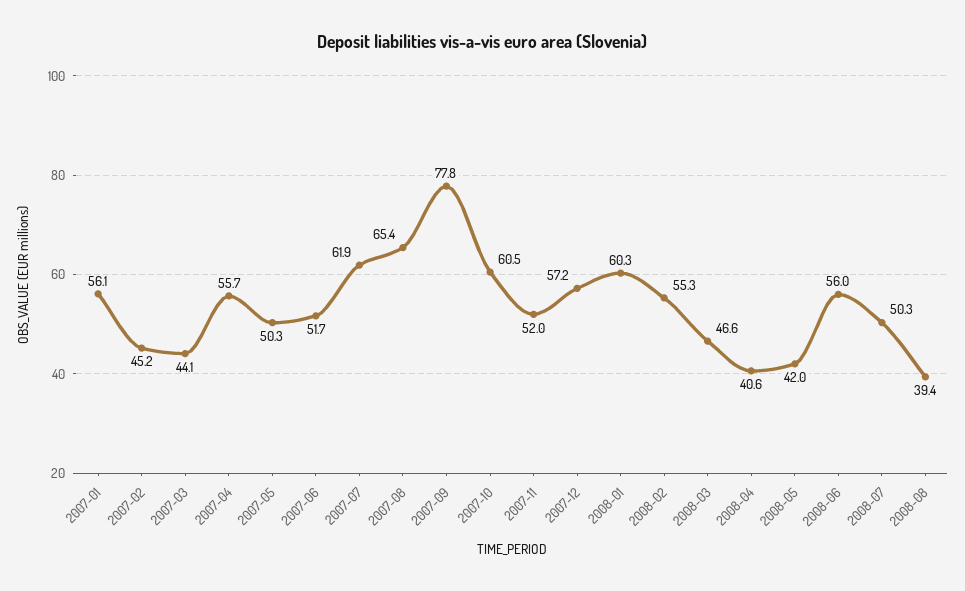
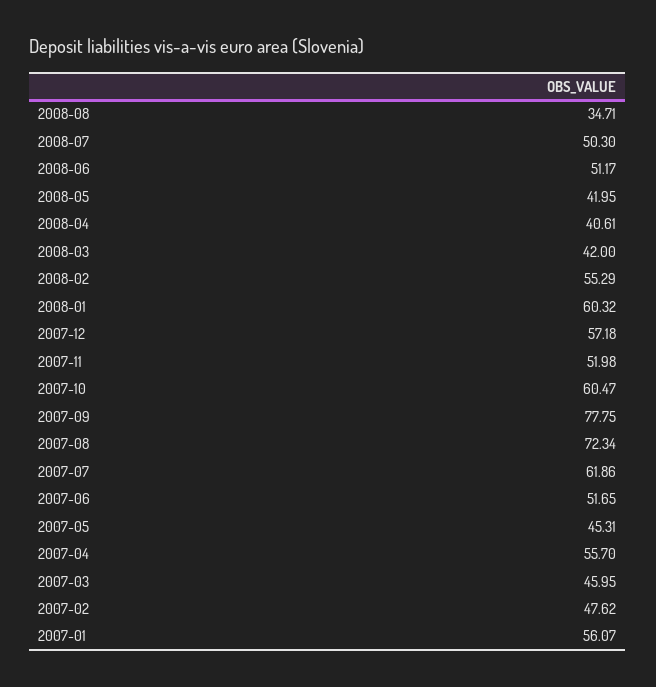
  {
    "2007-01": 56.07,
-   "2007-02": 45.2,
+   "2007-02": 47.62,
-   "2007-03": 44.1,
+   "2007-03": 45.95,
    "2007-04": 55.7,
-   "2007-05": 50.3,
+   "2007-05": 45.31,
    "2007-06": 51.65,
    "2007-07": 61.86,
-   "2007-08": 65.4,
+   "2007-08": 72.34,
    "2007-09": 77.75,
    "2007-10": 60.47,
    "2007-11": 51.98,
    "2007-12": 57.18,
    "2008-01": 60.32,
    "2008-02": 55.29,
-   "2008-03": 46.6,
+   "2008-03": 42,
    "2008-04": 40.61,
    "2008-05": 41.95,
-   "2008-06": 56,
+   "2008-06": 51.17,
    "2008-07": 50.3,
-   "2008-08": 39.4
+   "2008-08": 34.71
  }

